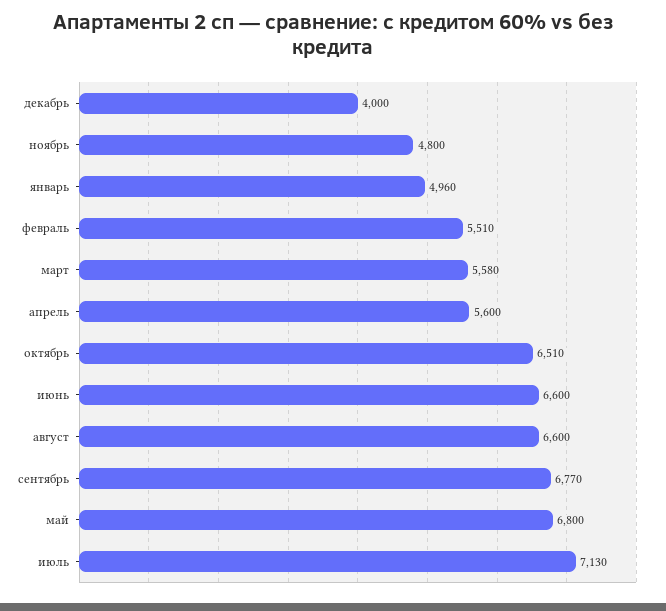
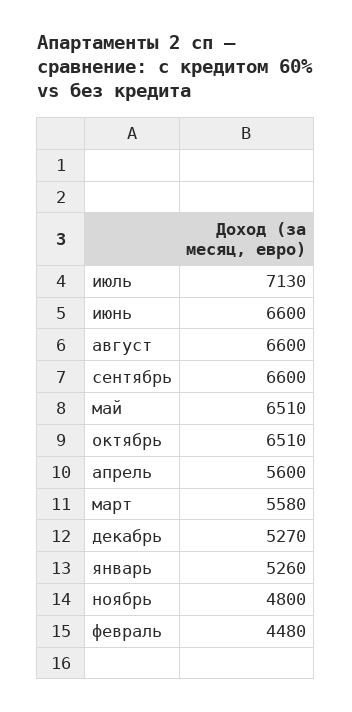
  {
-   "декабрь": 4000,
+   "декабрь": 5270,
    "ноябрь": 4800,
-   "январь": 4960,
+   "январь": 5260,
-   "февраль": 5510,
+   "февраль": 4480,
    "март": 5580,
    "апрель": 5600,
    "октябрь": 6510,
    "июнь": 6600,
    "август": 6600,
-   "сентябрь": 6770,
+   "сентябрь": 6600,
-   "май": 6800,
+   "май": 6510,
    "июль": 7130
  }

